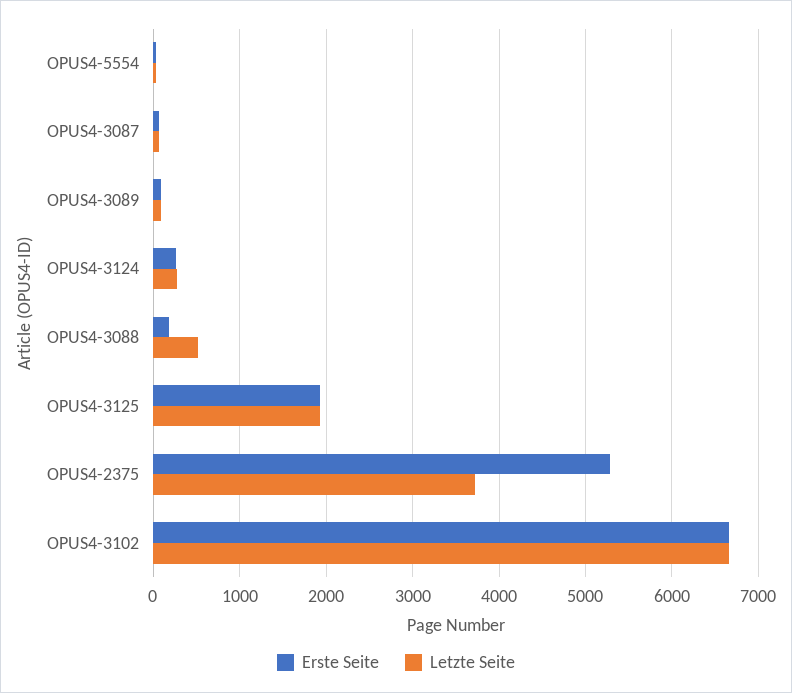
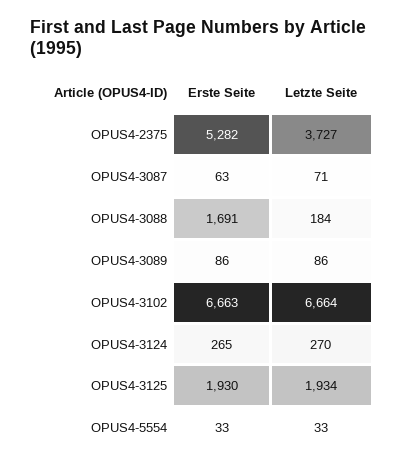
  {
    "Erste Seite": {
      "OPUS4-5554": 33,
      "OPUS4-3087": 63,
      "OPUS4-3089": 86,
      "OPUS4-3124": 265,
-     "OPUS4-3088": 200,
+     "OPUS4-3088": 1691,
      "OPUS4-3125": 1930,
      "OPUS4-2375": 5282,
      "OPUS4-3102": 6663
    },
    "Letzte Seite": {
      "OPUS4-5554": 33,
      "OPUS4-3087": 71,
      "OPUS4-3089": 86,
      "OPUS4-3124": 270,
-     "OPUS4-3088": 500,
+     "OPUS4-3088": 184,
      "OPUS4-3125": 1934,
      "OPUS4-2375": 3727,
      "OPUS4-3102": 6664
    }
  }

